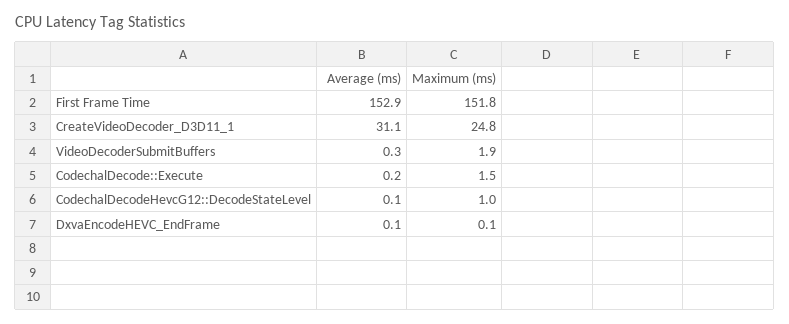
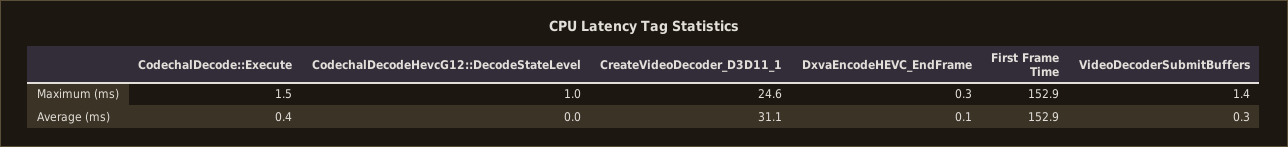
  {
    "Average (ms)": {
      "First Frame Time": 152.9,
      "CreateVideoDecoder_D3D11_1": 31.1,
      "VideoDecoderSubmitBuffers": 0.3,
-     "CodechalDecode::Execute": 0.2,
+     "CodechalDecode::Execute": 0.4,
-     "CodechalDecodeHevcG12::DecodeStateLevel": 0.1,
+     "CodechalDecodeHevcG12::DecodeStateLevel": 0,
      "DxvaEncodeHEVC_EndFrame": 0.1
    },
    "Maximum (ms)": {
-     "First Frame Time": 151.8,
+     "First Frame Time": 152.9,
-     "CreateVideoDecoder_D3D11_1": 24.8,
+     "CreateVideoDecoder_D3D11_1": 24.6,
-     "VideoDecoderSubmitBuffers": 1.9,
+     "VideoDecoderSubmitBuffers": 1.4,
      "CodechalDecode::Execute": 1.5,
      "CodechalDecodeHevcG12::DecodeStateLevel": 1,
-     "DxvaEncodeHEVC_EndFrame": 0.1
+     "DxvaEncodeHEVC_EndFrame": 0.3
    }
  }

